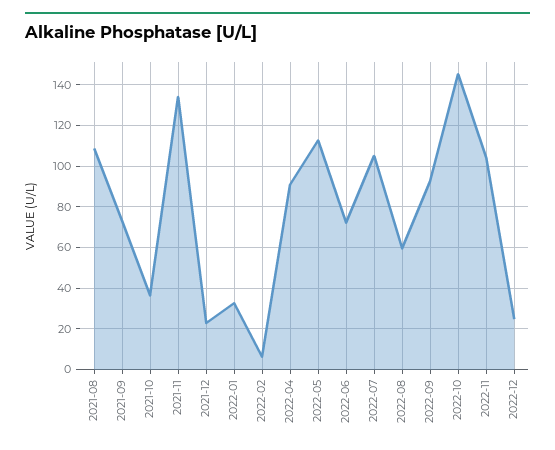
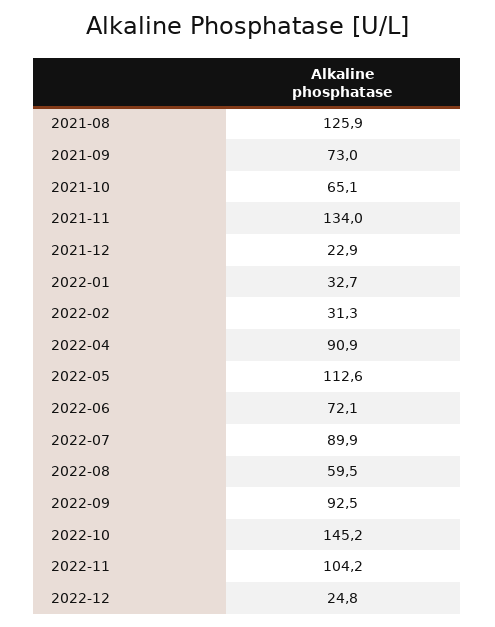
  {
-   "2021-08": 110,
+   "2021-08": 125.9,
    "2021-09": 73,
-   "2021-10": 35,
+   "2021-10": 65.1,
    "2021-11": 134,
    "2021-12": 22.9,
    "2022-01": 32.7,
-   "2022-02": 5,
+   "2022-02": 31.3,
    "2022-04": 90.9,
    "2022-05": 112.6,
    "2022-06": 72.1,
-   "2022-07": 105,
+   "2022-07": 89.9,
    "2022-08": 59.5,
    "2022-09": 92.5,
    "2022-10": 145.2,
    "2022-11": 104.2,
    "2022-12": 24.8
  }

